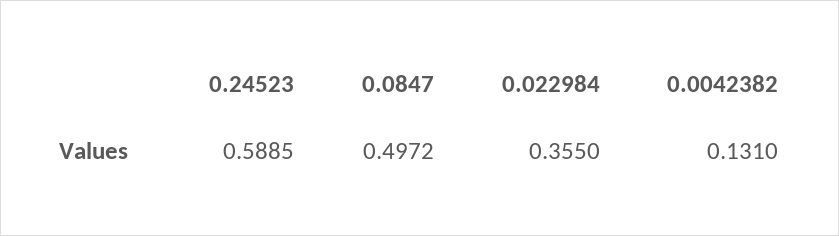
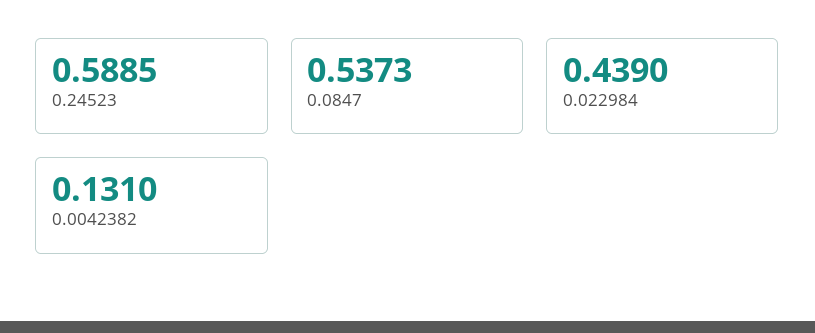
  {
    "0.24523": 0.5885,
-   "0.0847": 0.4972,
+   "0.0847": 0.5373,
-   "0.022984": 0.355,
+   "0.022984": 0.439,
    "0.0042382": 0.131
  }

